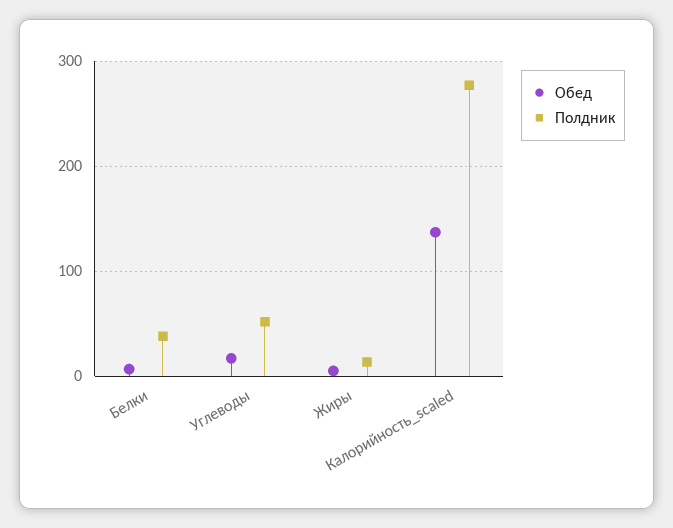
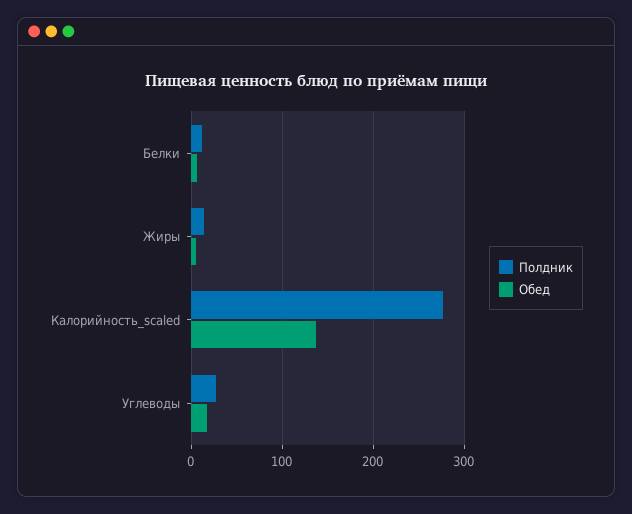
  {
    "Обед": {
      "Белки": 10,
      "Углеводы": 20,
      "Жиры": 0,
      "Калорийность_scaled": 140
    },
    "Полдник": {
-     "Белки": 40,
+     "Белки": 10,
-     "Углеводы": 50,
+     "Углеводы": 30,
      "Жиры": 10,
      "Калорийность_scaled": 280
    }
  }

